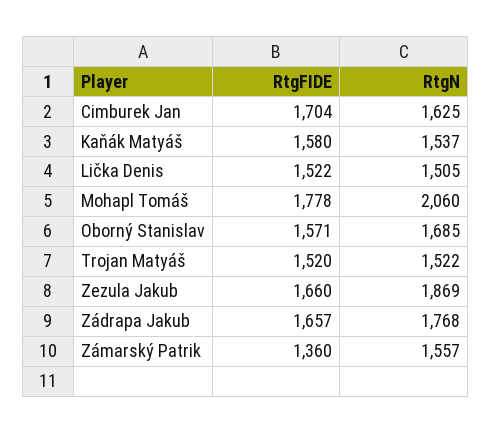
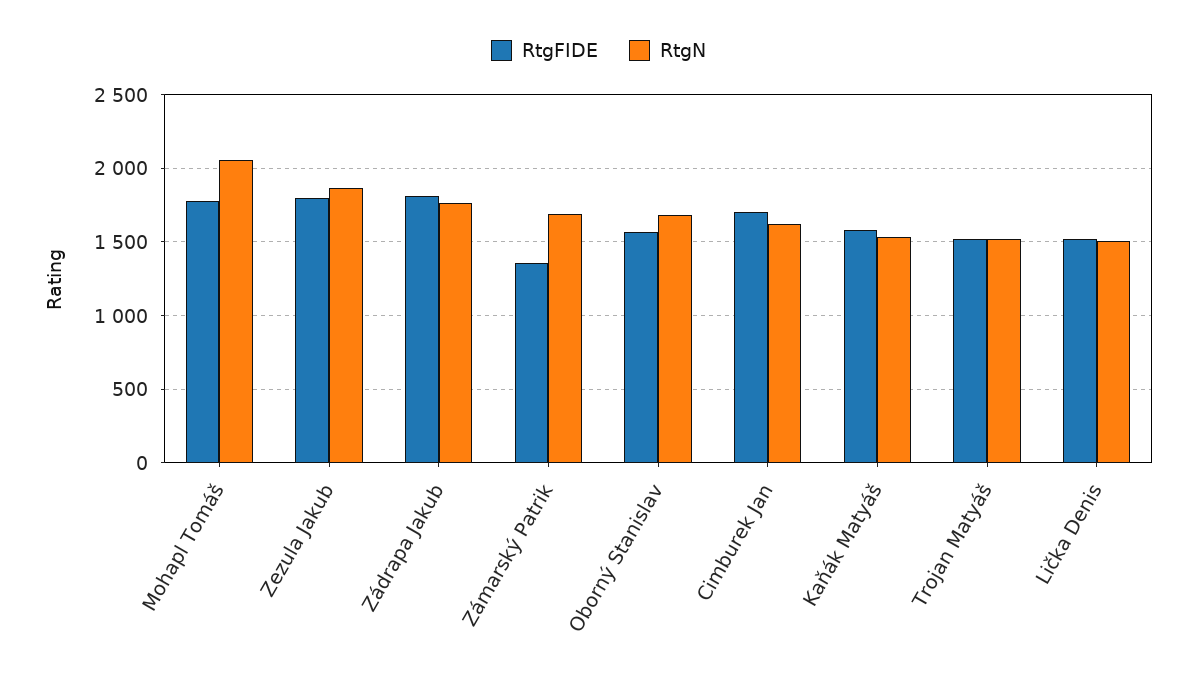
  {
    "RtgFIDE": {
      "Cimburek Jan": 1704,
      "Kaňák Matyáš": 1580,
      "Lička Denis": 1522,
      "Mohapl Tomáš": 1778,
      "Oborný Stanislav": 1571,
      "Trojan Matyáš": 1520,
-     "Zezula Jakub": 1660,
+     "Zezula Jakub": 1800,
-     "Zádrapa Jakub": 1657,
+     "Zádrapa Jakub": 1800,
      "Zámarský Patrik": 1360
    },
    "RtgN": {
      "Cimburek Jan": 1625,
      "Kaňák Matyáš": 1537,
      "Lička Denis": 1505,
      "Mohapl Tomáš": 2060,
      "Oborný Stanislav": 1685,
      "Trojan Matyáš": 1522,
      "Zezula Jakub": 1869,
      "Zádrapa Jakub": 1768,
-     "Zámarský Patrik": 1557
+     "Zámarský Patrik": 1700
    }
  }

